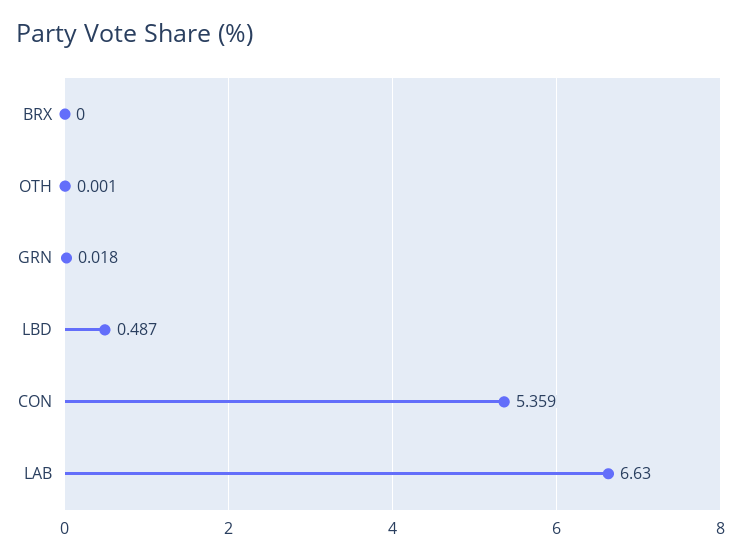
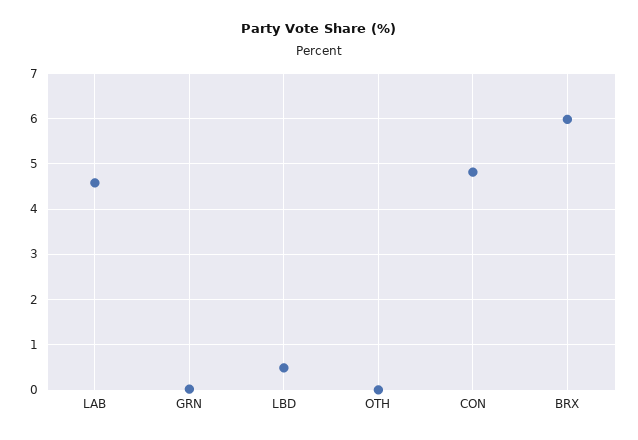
  {
-   "BRX": 0,
+   "BRX": 6,
    "OTH": 0.001,
    "GRN": 0.018,
    "LBD": 0.487,
-   "CON": 5.359,
+   "CON": 4.8,
-   "LAB": 6.63
+   "LAB": 4.6
  }

